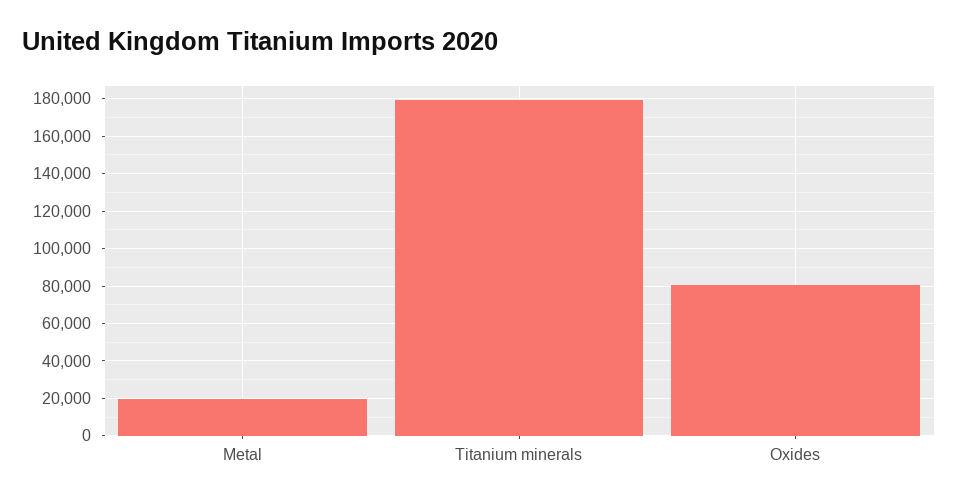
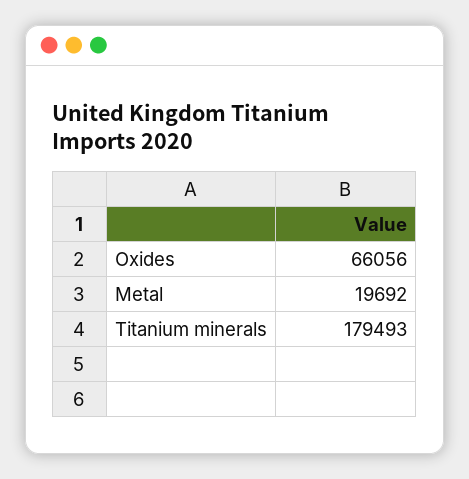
  {
    "Metal": 19692,
    "Titanium minerals": 179493,
-   "Oxides": 80000
+   "Oxides": 66056
  }

